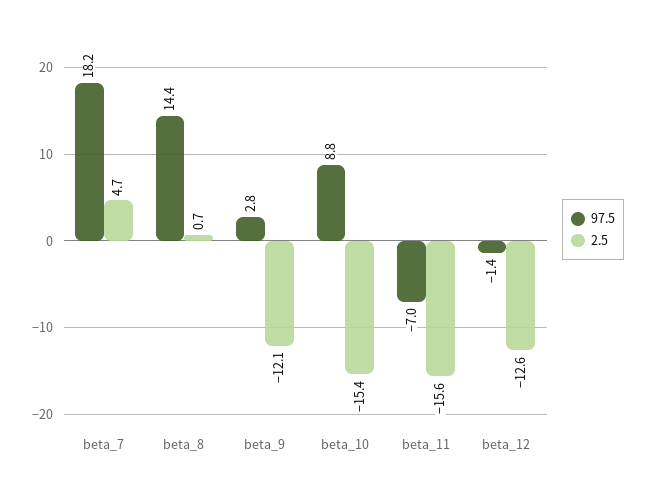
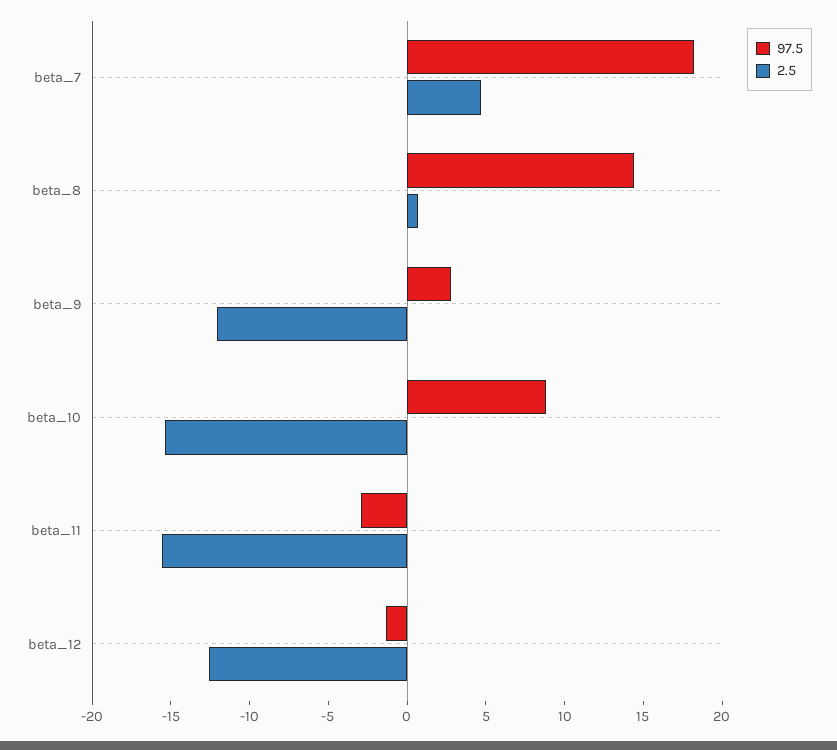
  {
    "97.5": {
      "beta_7": 18.2,
      "beta_8": 14.4,
      "beta_9": 2.8,
      "beta_10": 8.8,
-     "beta_11": -7,
+     "beta_11": -3,
      "beta_12": -1.4
    },
    "2.5": {
      "beta_7": 4.7,
      "beta_8": 0.7,
      "beta_9": -12.1,
      "beta_10": -15.4,
      "beta_11": -15.6,
      "beta_12": -12.6
    }
  }

